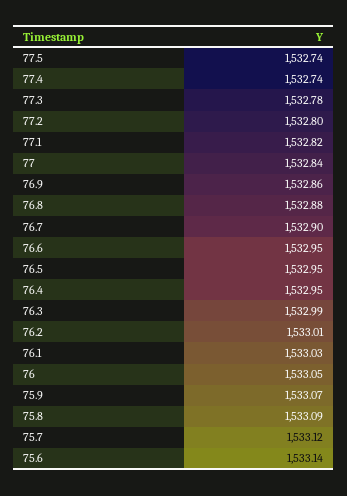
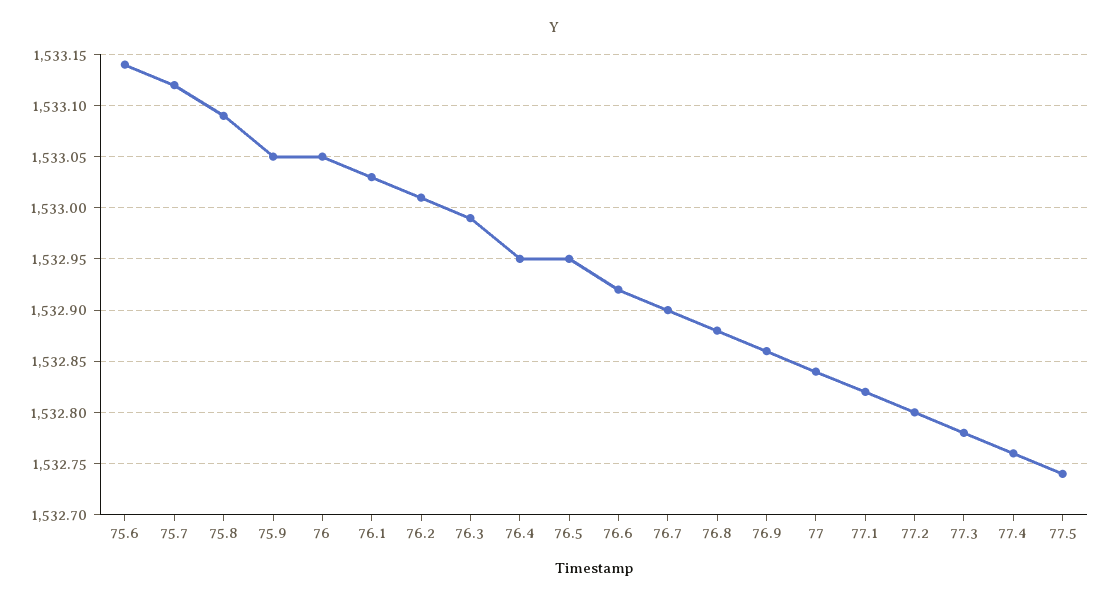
  {
    "77.5": 1532.74,
-   "77.4": 1532.74,
+   "77.4": 1532.76,
    "77.3": 1532.78,
    "77.2": 1532.8,
    "77.1": 1532.82,
    "77": 1532.84,
    "76.9": 1532.86,
    "76.8": 1532.88,
    "76.7": 1532.9,
-   "76.6": 1532.95,
+   "76.6": 1532.92,
    "76.5": 1532.95,
    "76.4": 1532.95,
    "76.3": 1532.99,
    "76.2": 1533.01,
    "76.1": 1533.03,
    "76": 1533.05,
-   "75.9": 1533.07,
+   "75.9": 1533.05,
    "75.8": 1533.09,
    "75.7": 1533.12,
    "75.6": 1533.14
  }

